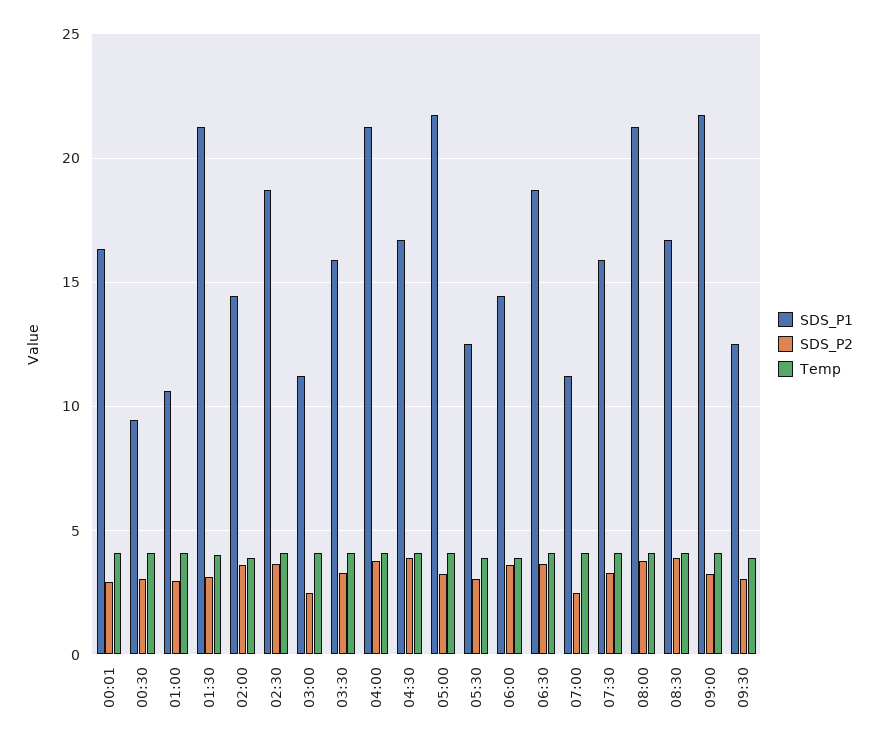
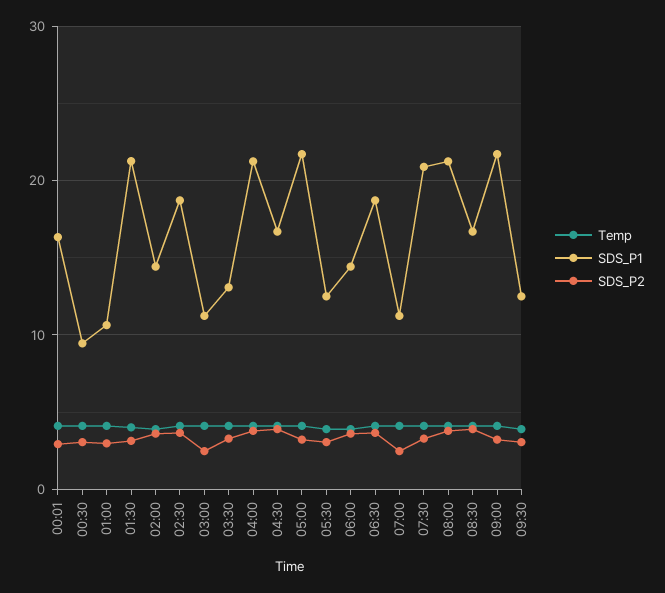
  {
    "SDS_P1": {
      "00:01": 16.5,
      "00:30": 9.5,
      "01:00": 10.5,
      "01:30": 21.5,
      "02:00": 14.5,
      "02:30": 18.5,
      "03:00": 11,
-     "03:30": 16,
+     "03:30": 13,
      "04:00": 21.5,
      "04:30": 16.5,
      "05:00": 21.5,
      "05:30": 12.5,
      "06:00": 14.5,
      "06:30": 18.5,
      "07:00": 11,
-     "07:30": 16,
+     "07:30": 21,
      "08:00": 21.5,
      "08:30": 16.5,
      "09:00": 21.5,
      "09:30": 12.5
    },
    "SDS_P2": {
      "00:01": 3,
      "00:30": 3,
      "01:00": 3,
      "01:30": 3,
      "02:00": 3.5,
      "02:30": 3.5,
      "03:00": 2.5,
      "03:30": 3.5,
      "04:00": 4,
      "04:30": 4,
      "05:00": 3,
      "05:30": 3,
      "06:00": 3.5,
      "06:30": 3.5,
      "07:00": 2.5,
      "07:30": 3.5,
      "08:00": 4,
      "08:30": 4,
      "09:00": 3,
      "09:30": 3
    },
    "Temp": {
      "00:01": 4,
      "00:30": 4,
      "01:00": 4,
      "01:30": 4,
      "02:00": 4,
      "02:30": 4,
      "03:00": 4,
      "03:30": 4,
      "04:00": 4,
      "04:30": 4,
      "05:00": 4,
      "05:30": 4,
      "06:00": 4,
      "06:30": 4,
      "07:00": 4,
      "07:30": 4,
      "08:00": 4,
      "08:30": 4,
      "09:00": 4,
      "09:30": 4
    }
  }

